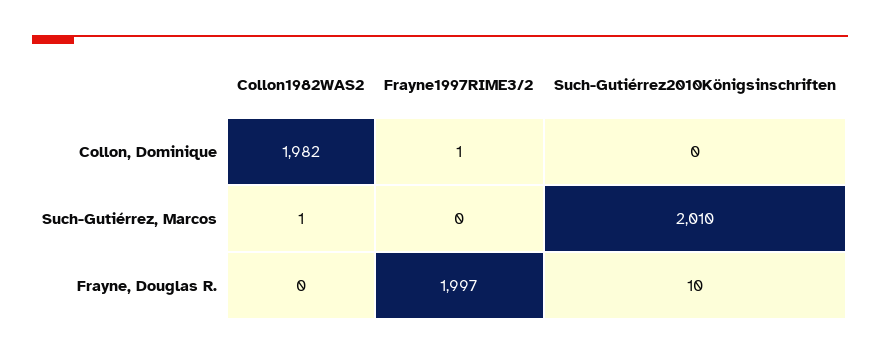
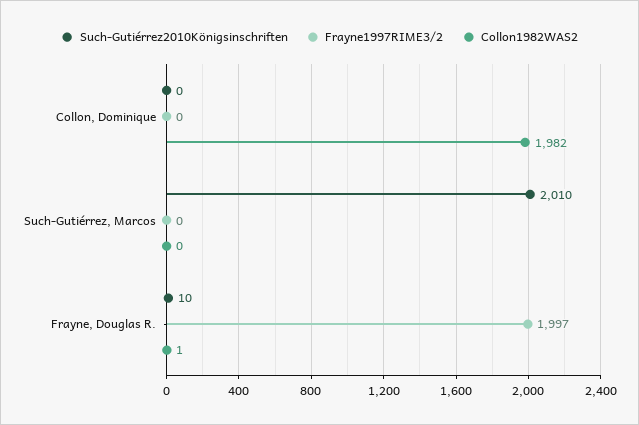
  {
    "Collon1982WAS2": {
      "Collon, Dominique": 1982,
-     "Such-Gutiérrez, Marcos": 1,
+     "Such-Gutiérrez, Marcos": 0,
-     "Frayne, Douglas R.": 0
+     "Frayne, Douglas R.": 1
    },
    "Frayne1997RIME3/2": {
-     "Collon, Dominique": 1,
+     "Collon, Dominique": 0,
      "Such-Gutiérrez, Marcos": 0,
      "Frayne, Douglas R.": 1997
    },
    "Such-Gutiérrez2010Königsinschriften": {
      "Collon, Dominique": 0,
      "Such-Gutiérrez, Marcos": 2010,
      "Frayne, Douglas R.": 10
    }
  }

